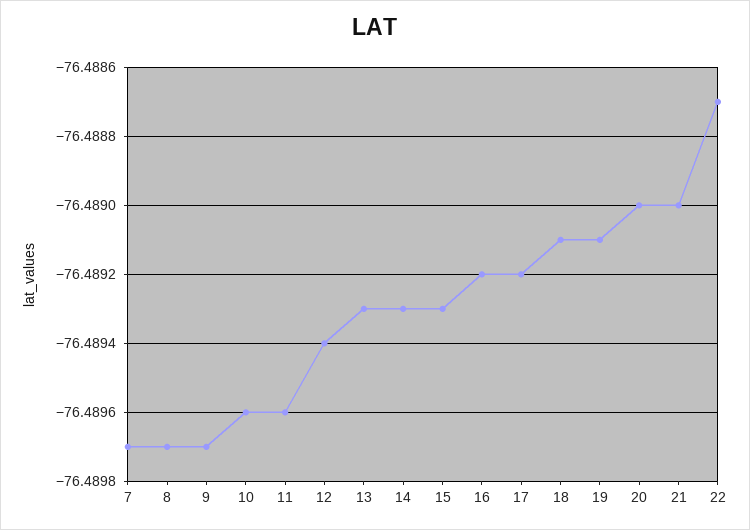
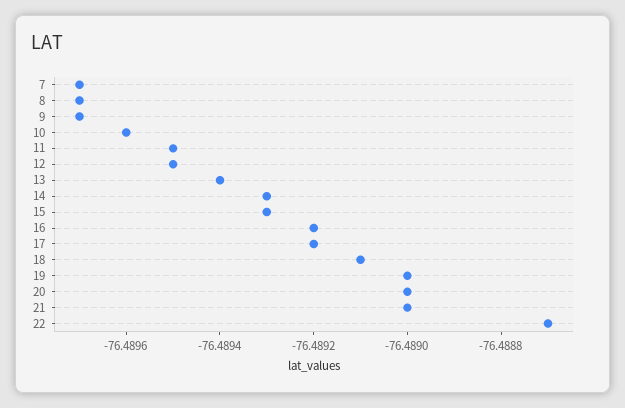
  {
    "7": -76.4897,
    "8": -76.4897,
    "9": -76.4897,
    "10": -76.4896,
-   "11": -76.4896,
+   "11": -76.4895,
-   "12": -76.4894,
+   "12": -76.4895,
-   "13": -76.4893,
+   "13": -76.4894,
    "14": -76.4893,
    "15": -76.4893,
    "16": -76.4892,
    "17": -76.4892,
    "18": -76.4891,
-   "19": -76.4891,
+   "19": -76.489,
    "20": -76.489,
    "21": -76.489,
    "22": -76.4887
  }

